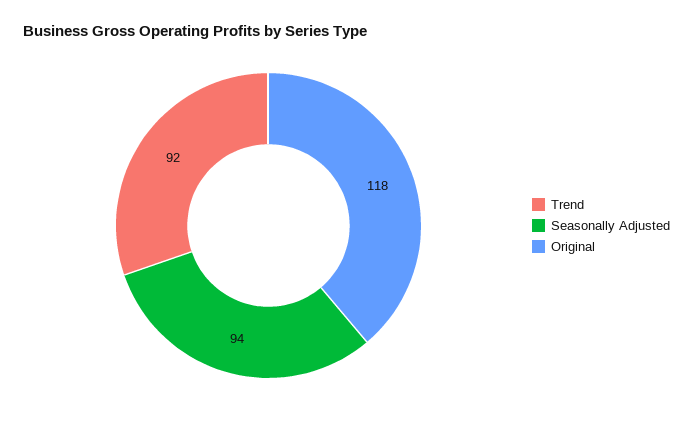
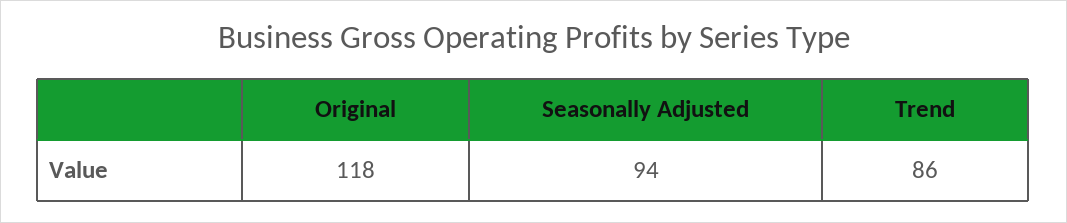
  {
-   "Trend": 92,
+   "Trend": 86,
    "Seasonally Adjusted": 94,
    "Original": 118
  }

